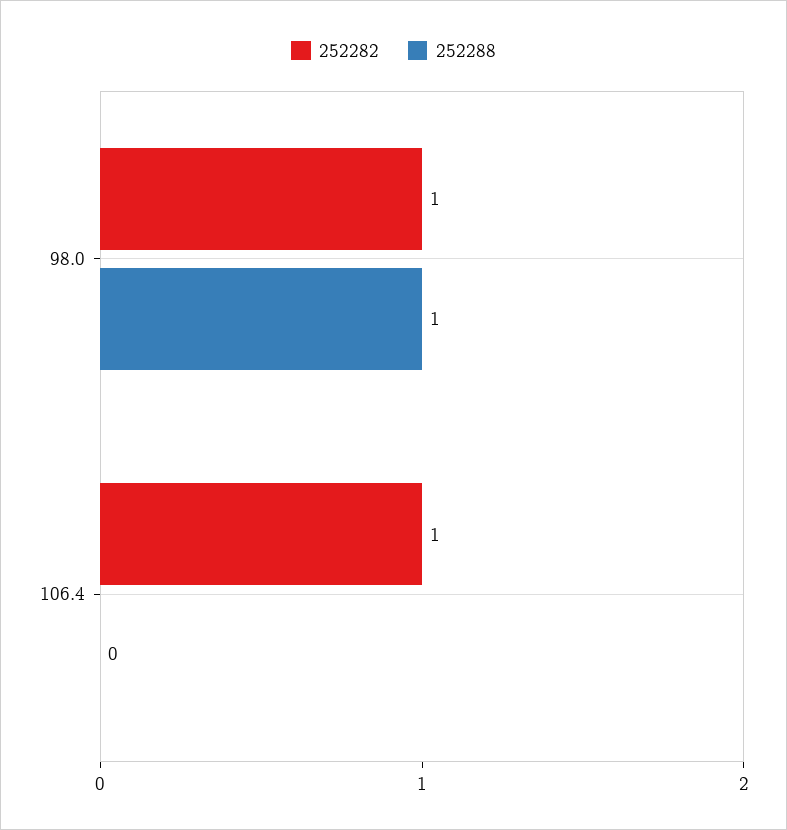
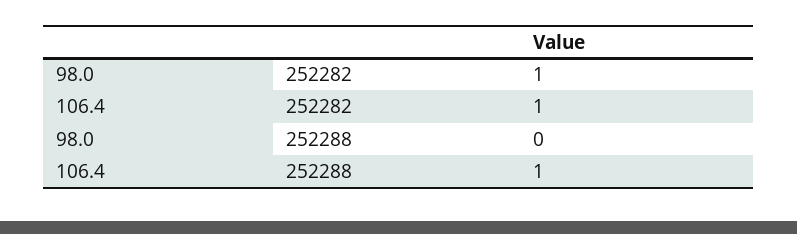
  {
    "252282": {
      "98.0": 1,
      "106.4": 1
    },
    "252288": {
-     "98.0": 1,
+     "98.0": 0,
-     "106.4": 0
+     "106.4": 1
    }
  }

